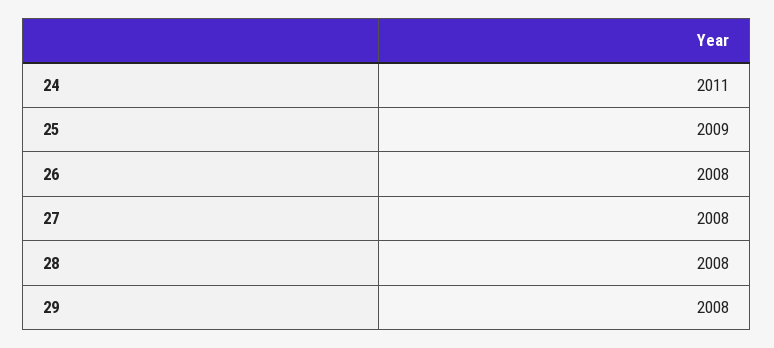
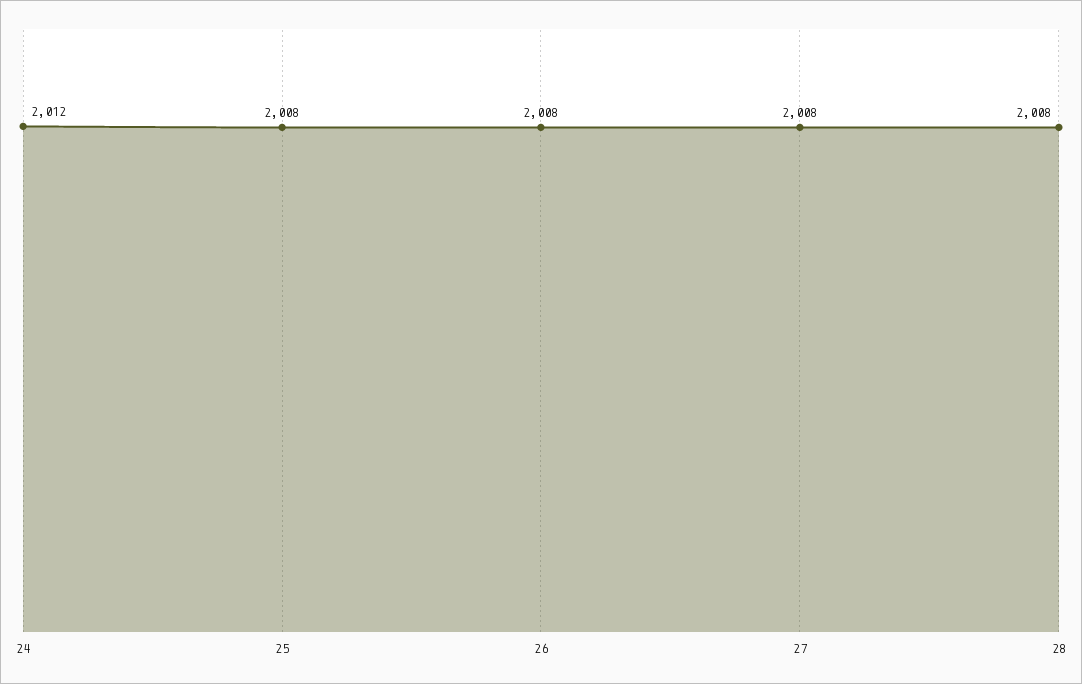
  {
-   "24": 2011,
+   "24": 2012,
-   "25": 2009,
+   "25": 2008,
    "26": 2008,
    "27": 2008,
-   "28": 2008,
+   "28": 2008
-   "29": 2008
  }

